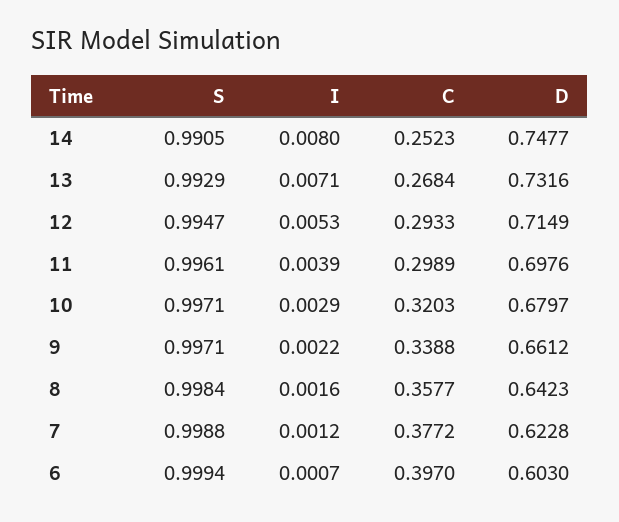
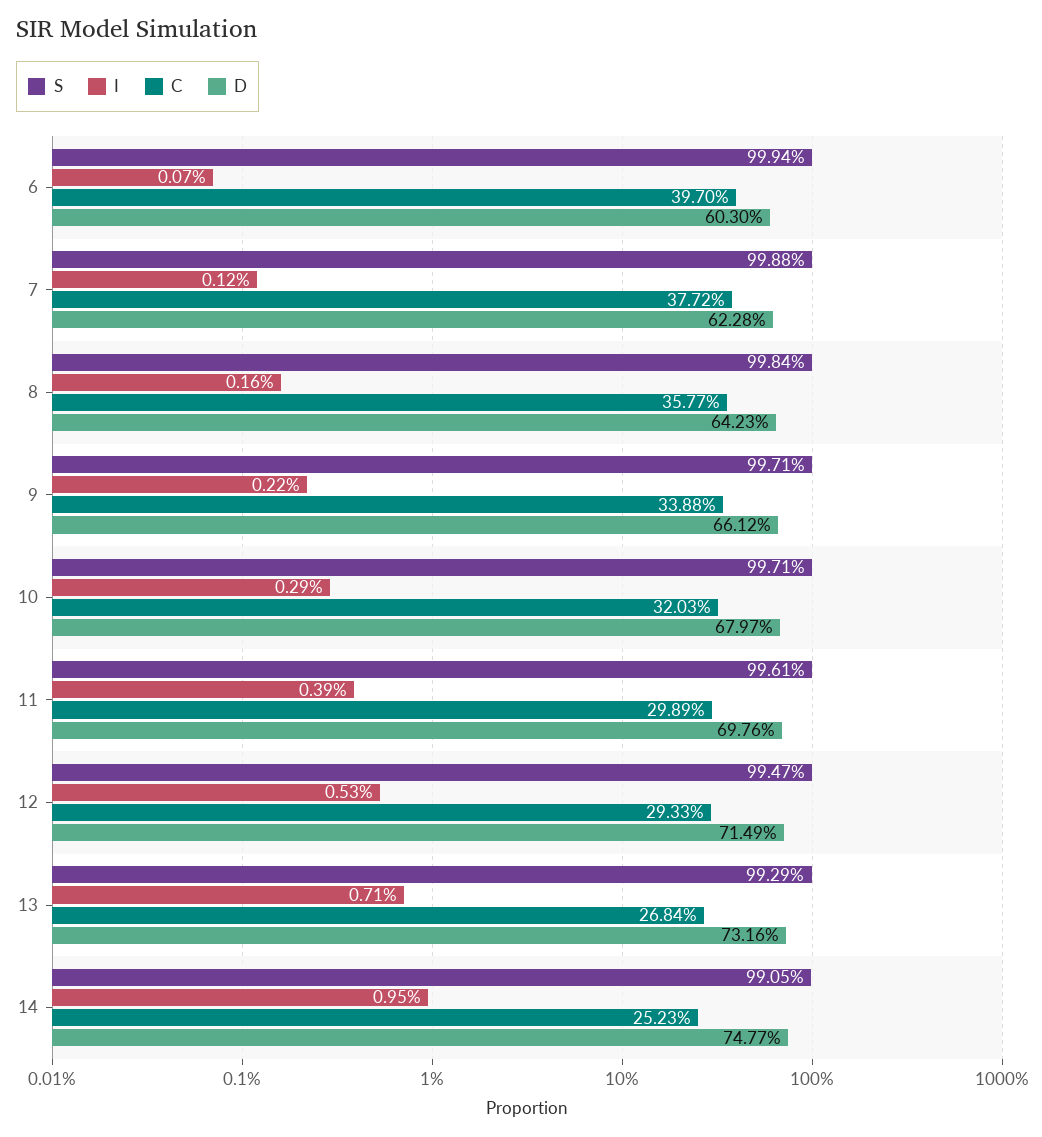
  {
    "S": {
      "14": 0.9905,
      "13": 0.9929,
      "12": 0.9947,
      "11": 0.9961,
      "10": 0.9971,
      "9": 0.9971,
      "8": 0.9984,
      "7": 0.9988,
      "6": 0.9994
    },
    "I": {
-     "14": 0.008,
+     "14": 0.0095,
      "13": 0.0071,
      "12": 0.0053,
      "11": 0.0039,
      "10": 0.0029,
      "9": 0.0022,
      "8": 0.0016,
      "7": 0.0012,
      "6": 0.0007
    },
    "C": {
      "14": 0.2523,
      "13": 0.2684,
      "12": 0.2933,
      "11": 0.2989,
      "10": 0.3203,
      "9": 0.3388,
      "8": 0.3577,
      "7": 0.3772,
      "6": 0.397
    },
    "D": {
      "14": 0.7477,
      "13": 0.7316,
      "12": 0.7149,
      "11": 0.6976,
      "10": 0.6797,
      "9": 0.6612,
      "8": 0.6423,
      "7": 0.6228,
      "6": 0.603
    }
  }

